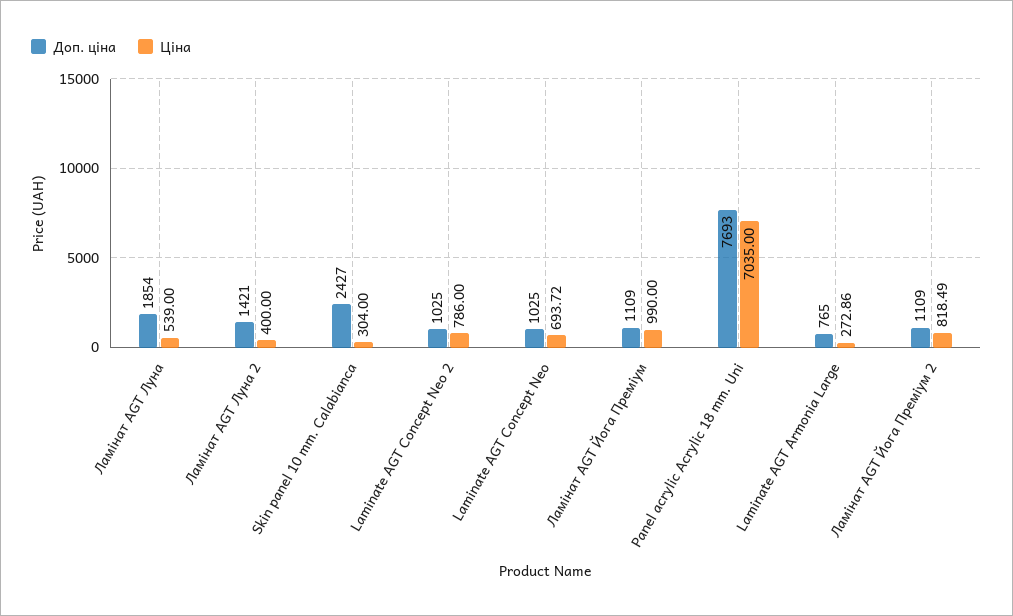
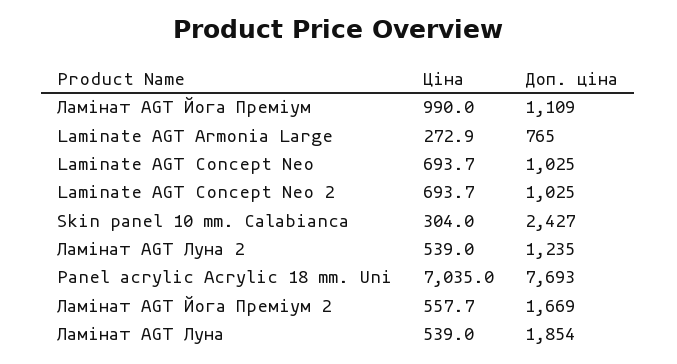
  {
    "Доп. ціна": {
      "Ламінат AGT Луна": 1854,
-     "Ламінат AGT Луна 2": 1421,
+     "Ламінат AGT Луна 2": 1235,
      "Skin panel 10 mm. Calabianca": 2427,
      "Laminate AGT Concept Neo 2": 1025,
      "Laminate AGT Concept Neo": 1025,
      "Ламінат AGT Йога Преміум": 1109,
      "Panel acrylic Acrylic 18 mm. Uni": 7693,
      "Laminate AGT Armonia Large": 765,
-     "Ламінат AGT Йога Преміум 2": 1109
+     "Ламінат AGT Йога Преміум 2": 1669
    },
    "Ціна": {
      "Ламінат AGT Луна": 539,
-     "Ламінат AGT Луна 2": 400,
+     "Ламінат AGT Луна 2": 539,
      "Skin panel 10 mm. Calabianca": 304,
-     "Laminate AGT Concept Neo 2": 786,
+     "Laminate AGT Concept Neo 2": 693.7,
      "Laminate AGT Concept Neo": 693.72,
      "Ламінат AGT Йога Преміум": 990,
      "Panel acrylic Acrylic 18 mm. Uni": 7035,
      "Laminate AGT Armonia Large": 272.86,
-     "Ламінат AGT Йога Преміум 2": 818.49
+     "Ламінат AGT Йога Преміум 2": 557.7
    }
  }

